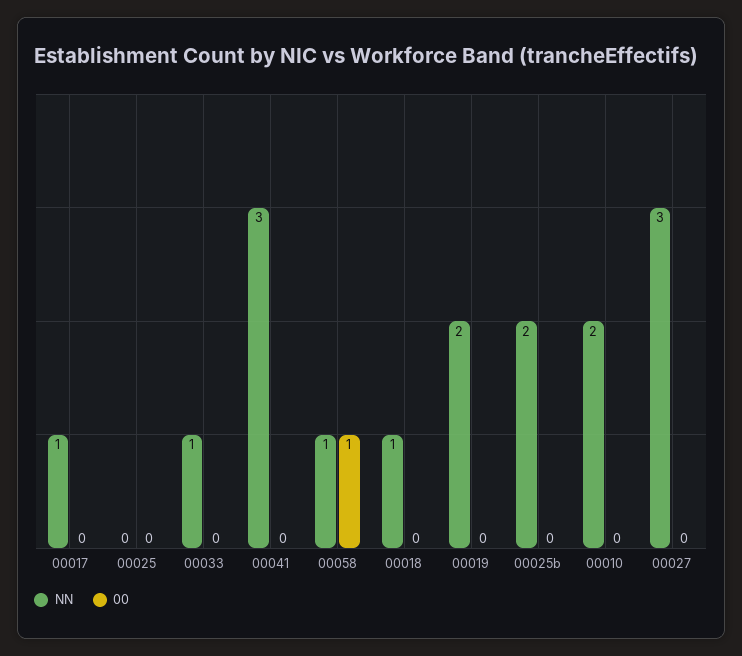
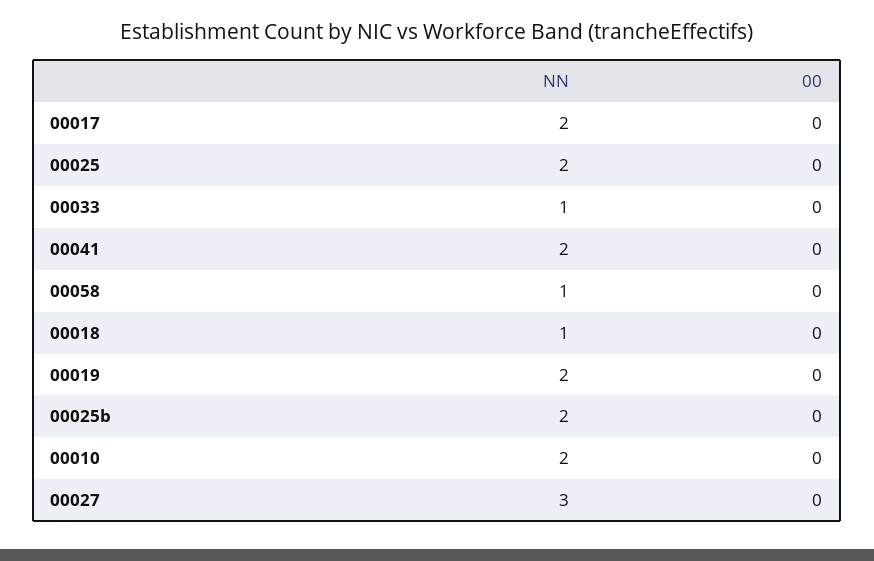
  {
    "NN": {
-     "00017": 1,
+     "00017": 2,
-     "00025": 0,
+     "00025": 2,
      "00033": 1,
-     "00041": 3,
+     "00041": 2,
      "00058": 1,
      "00018": 1,
      "00019": 2,
      "00025b": 2,
      "00010": 2,
      "00027": 3
    },
    "00": {
      "00017": 0,
      "00025": 0,
      "00033": 0,
      "00041": 0,
-     "00058": 1,
+     "00058": 0,
      "00018": 0,
      "00019": 0,
      "00025b": 0,
      "00010": 0,
      "00027": 0
    }
  }

